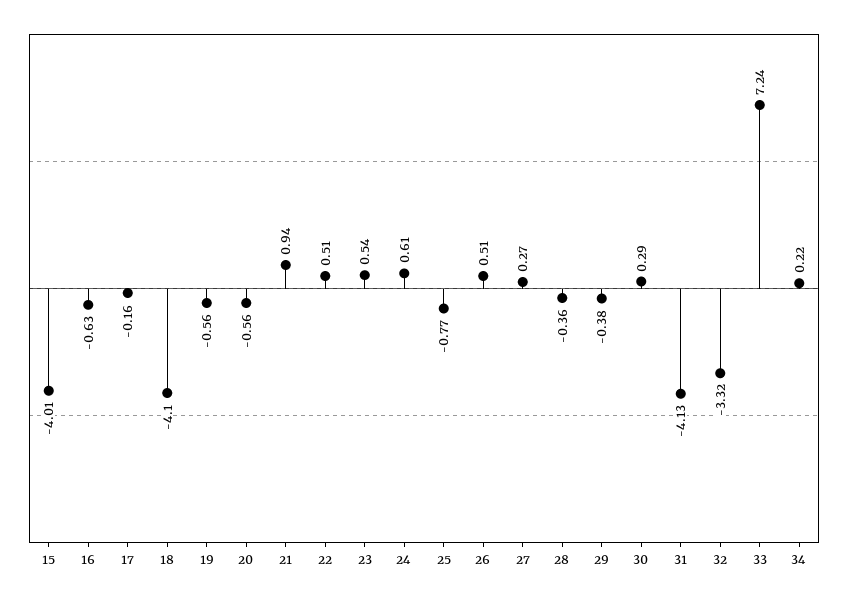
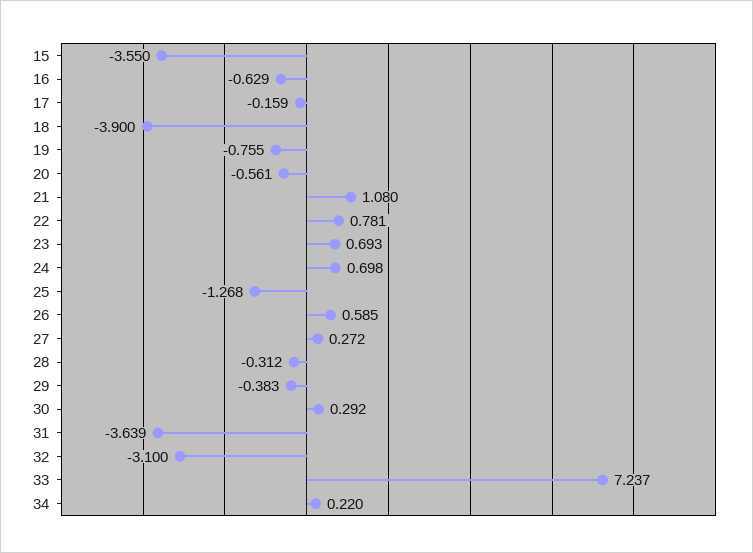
  {
-   "15": -4.01,
+   "15": -3.55,
    "16": -0.629,
    "17": -0.159,
-   "18": -4.1,
+   "18": -3.9,
-   "19": -0.56,
+   "19": -0.755,
    "20": -0.561,
-   "21": 0.94,
+   "21": 1.08,
-   "22": 0.51,
+   "22": 0.781,
-   "23": 0.54,
+   "23": 0.693,
-   "24": 0.61,
+   "24": 0.698,
-   "25": -0.77,
+   "25": -1.268,
-   "26": 0.51,
+   "26": 0.585,
    "27": 0.272,
-   "28": -0.36,
+   "28": -0.312,
    "29": -0.383,
    "30": 0.292,
-   "31": -4.13,
+   "31": -3.639,
-   "32": -3.32,
+   "32": -3.1,
    "33": 7.237,
    "34": 0.22
  }

